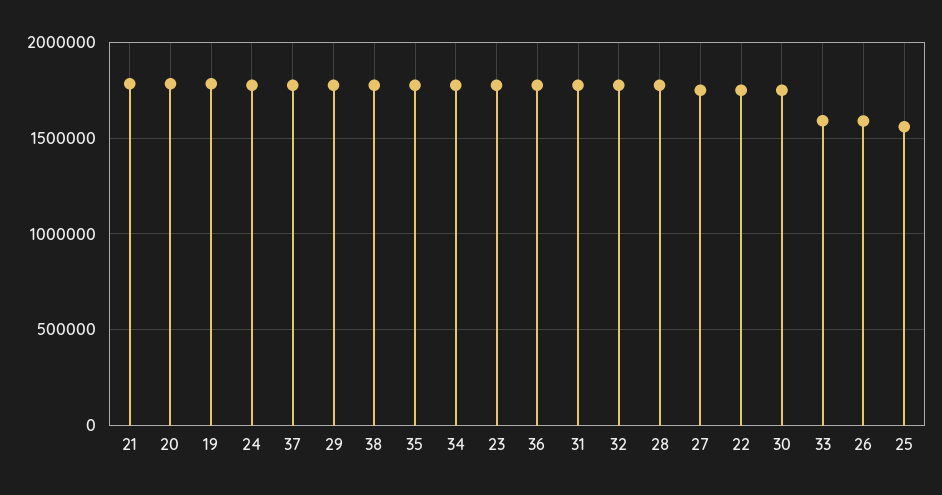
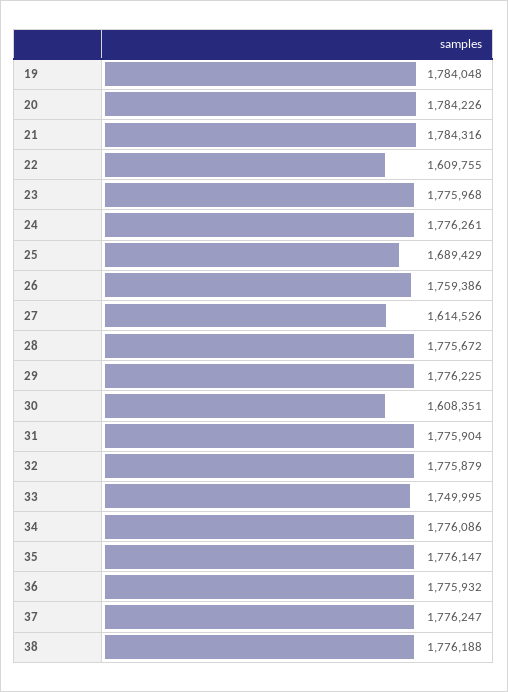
  {
    "21": 1784316,
    "20": 1784226,
    "19": 1784048,
    "24": 1776261,
    "37": 1776247,
    "29": 1776225,
    "38": 1776188,
    "35": 1776147,
    "34": 1776086,
    "23": 1775968,
    "36": 1775932,
    "31": 1775904,
    "32": 1775879,
    "28": 1775672,
-   "27": 1750000,
+   "27": 1614526,
-   "22": 1750000,
+   "22": 1609755,
-   "30": 1750000,
+   "30": 1608351,
-   "33": 1600000,
+   "33": 1749995,
-   "26": 1600000,
+   "26": 1759386,
-   "25": 1550000
+   "25": 1689429
  }

